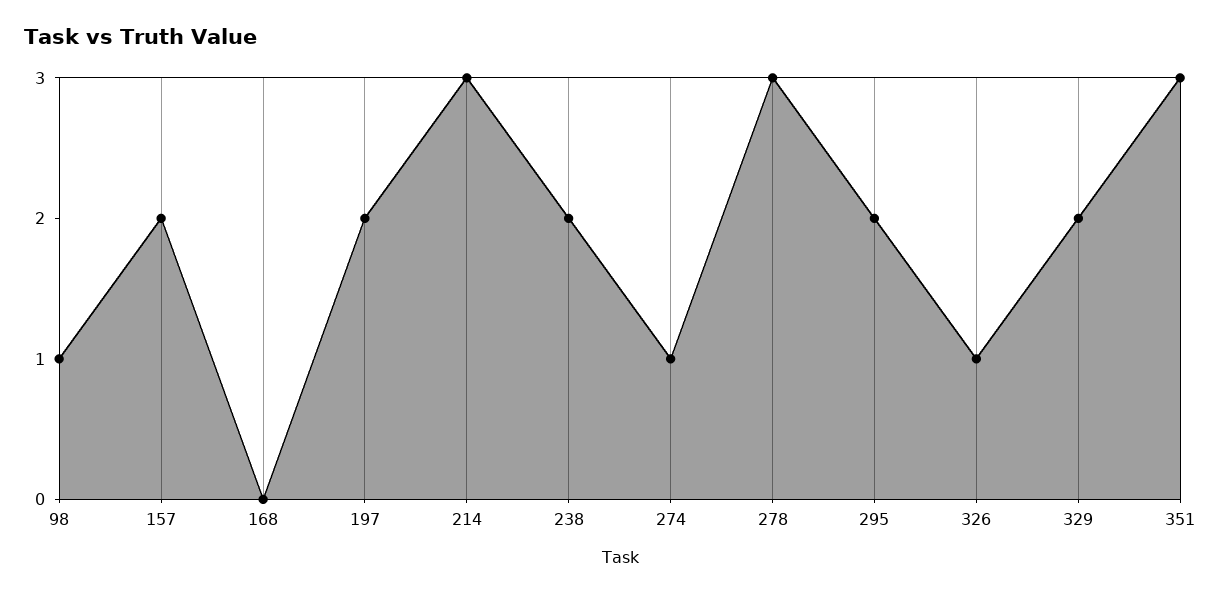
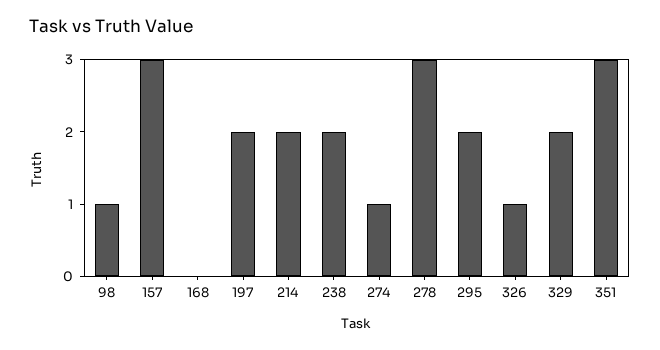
  {
    "98": 1,
-   "157": 2,
+   "157": 3,
    "168": 0,
    "197": 2,
-   "214": 3,
+   "214": 2,
    "238": 2,
    "274": 1,
    "278": 3,
    "295": 2,
    "326": 1,
    "329": 2,
    "351": 3
  }

